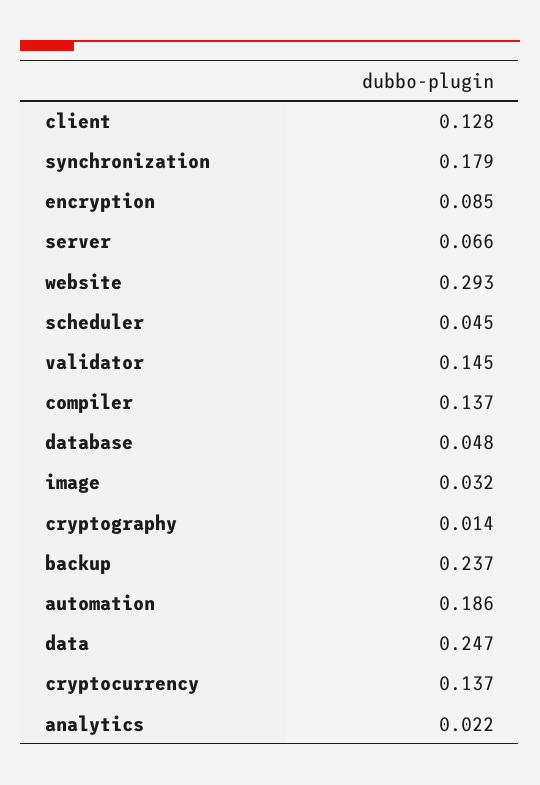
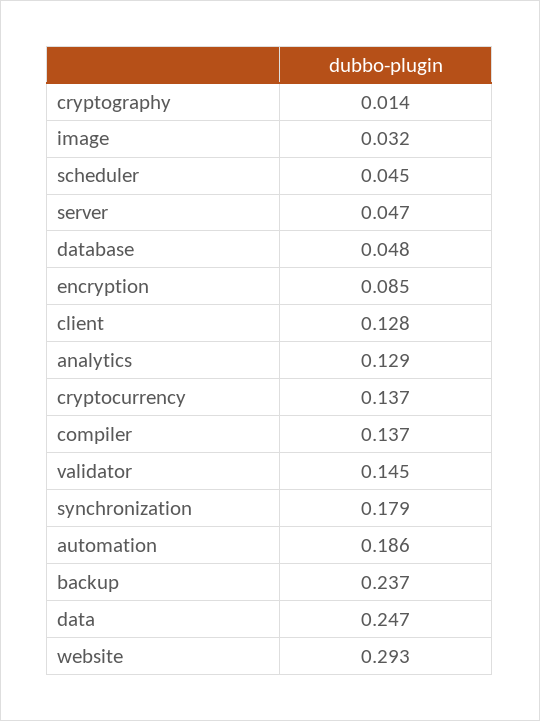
  {
    "client": 0.128,
    "synchronization": 0.179,
    "encryption": 0.085,
-   "server": 0.066,
+   "server": 0.047,
    "website": 0.293,
    "scheduler": 0.045,
    "validator": 0.145,
    "compiler": 0.137,
    "database": 0.048,
    "image": 0.032,
    "cryptography": 0.014,
    "backup": 0.237,
    "automation": 0.186,
    "data": 0.247,
    "cryptocurrency": 0.137,
-   "analytics": 0.022
+   "analytics": 0.129
  }

